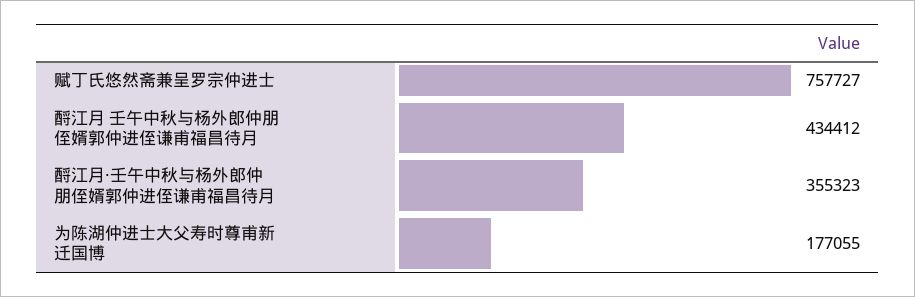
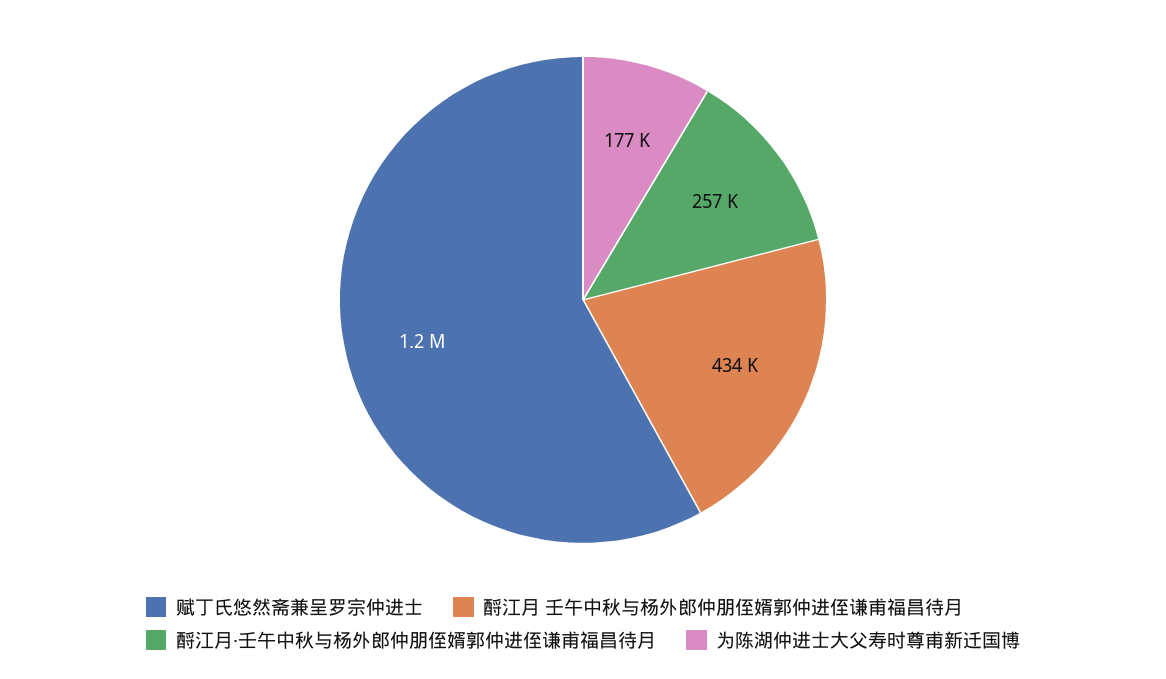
  {
-   "赋丁氏悠然斋兼呈罗宗仲进士": 757727,
+   "赋丁氏悠然斋兼呈罗宗仲进士": 1200000,
    "酹江月 壬午中秋与杨外郎仲朋侄婿郭仲进侄谦甫福昌待月": 434412,
-   "酹江月·壬午中秋与杨外郎仲朋侄婿郭仲进侄谦甫福昌待月": 355323,
+   "酹江月·壬午中秋与杨外郎仲朋侄婿郭仲进侄谦甫福昌待月": 257000,
    "为陈湖仲进士大父寿时尊甫新迁国博": 177055
  }

